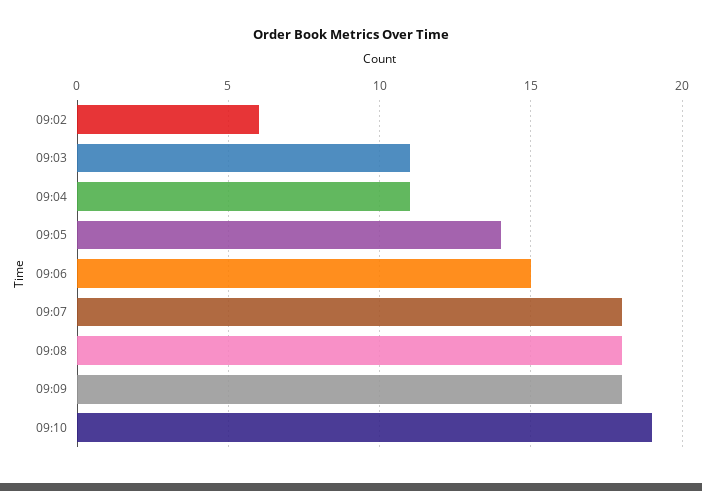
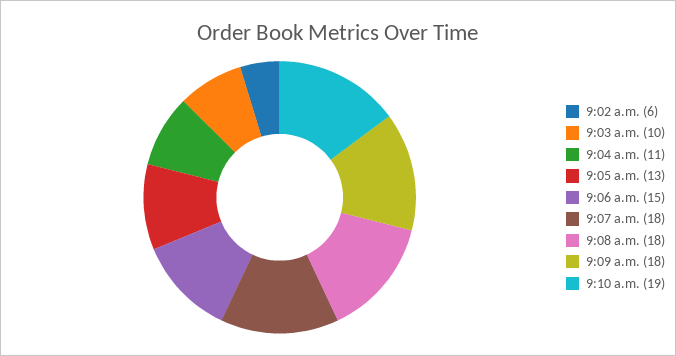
  {
    "09:02": 6,
-   "09:03": 11,
+   "09:03": 10,
    "09:04": 11,
-   "09:05": 14,
+   "09:05": 13,
    "09:06": 15,
    "09:07": 18,
    "09:08": 18,
    "09:09": 18,
    "09:10": 19
  }

